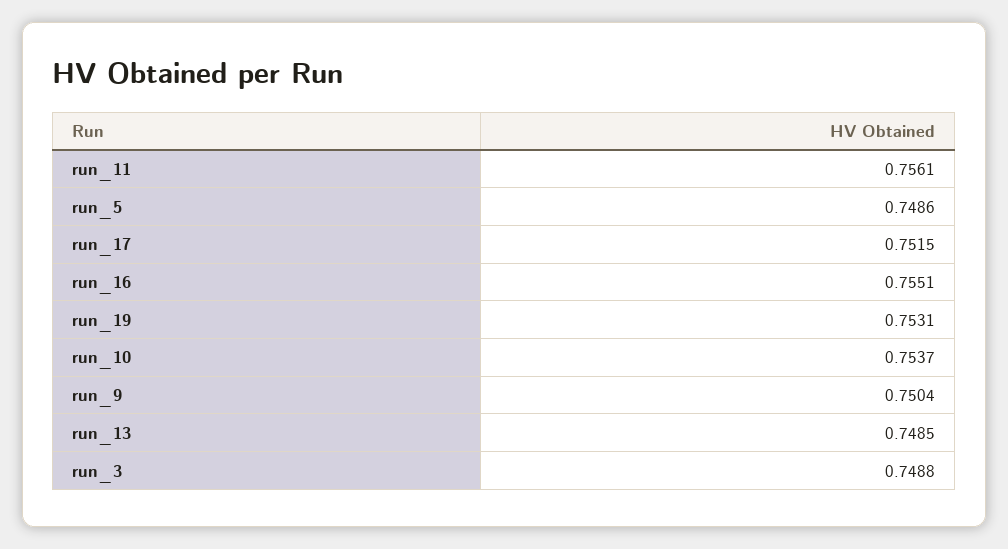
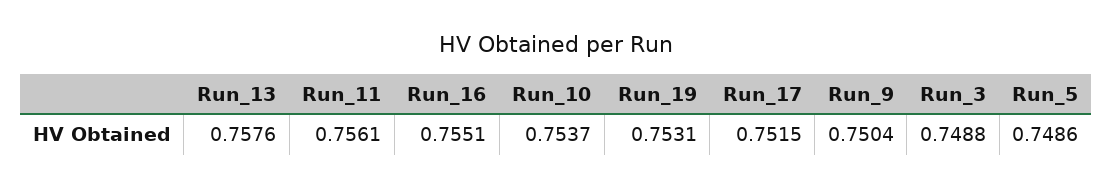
  {
    "run_11": 0.7561,
    "run_5": 0.7486,
    "run_17": 0.7515,
    "run_16": 0.7551,
    "run_19": 0.7531,
    "run_10": 0.7537,
    "run_9": 0.7504,
-   "run_13": 0.7485,
+   "run_13": 0.7576,
    "run_3": 0.7488
  }

